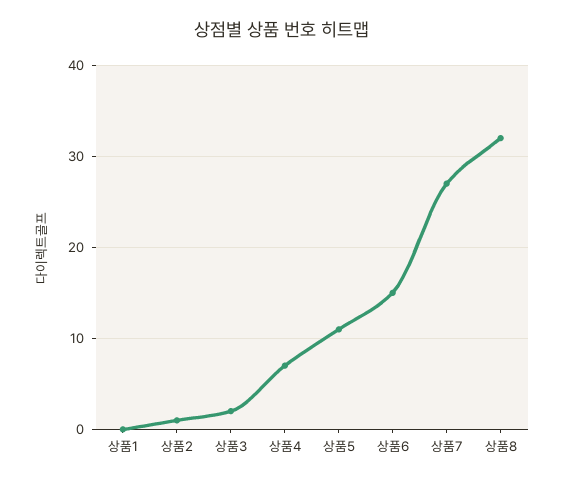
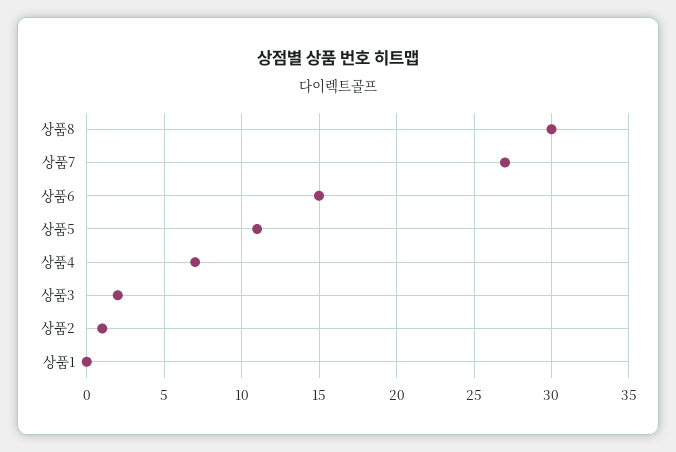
  {
    "상품1": 0,
    "상품2": 1,
    "상품3": 2,
    "상품4": 7,
    "상품5": 11,
    "상품6": 15,
    "상품7": 27,
-   "상품8": 32
+   "상품8": 30
  }

